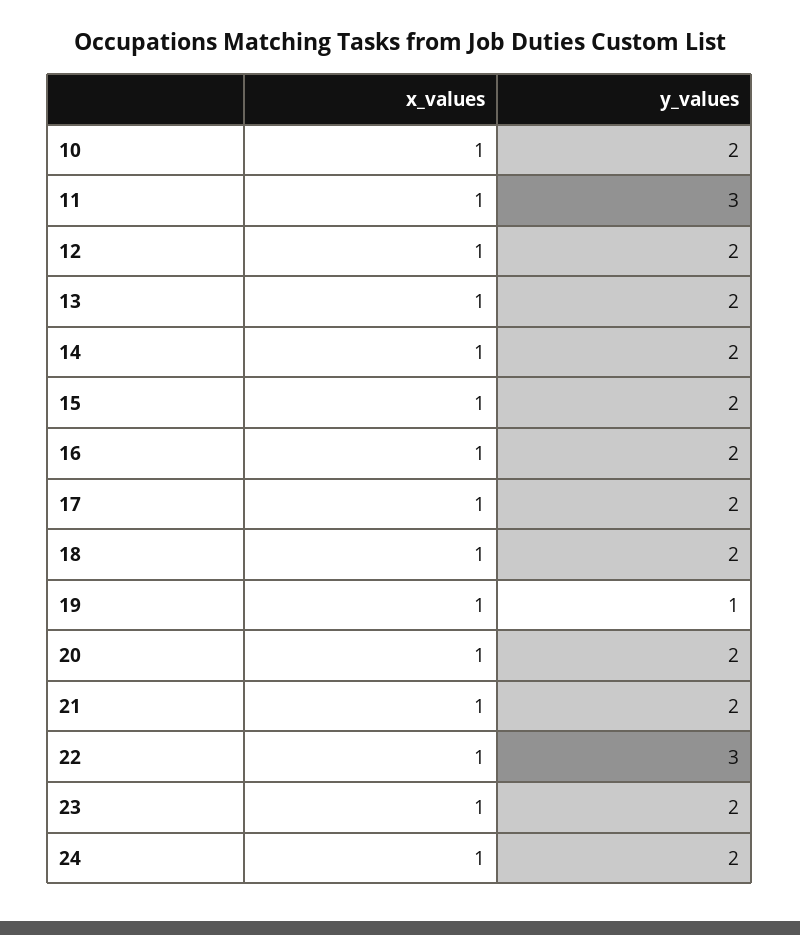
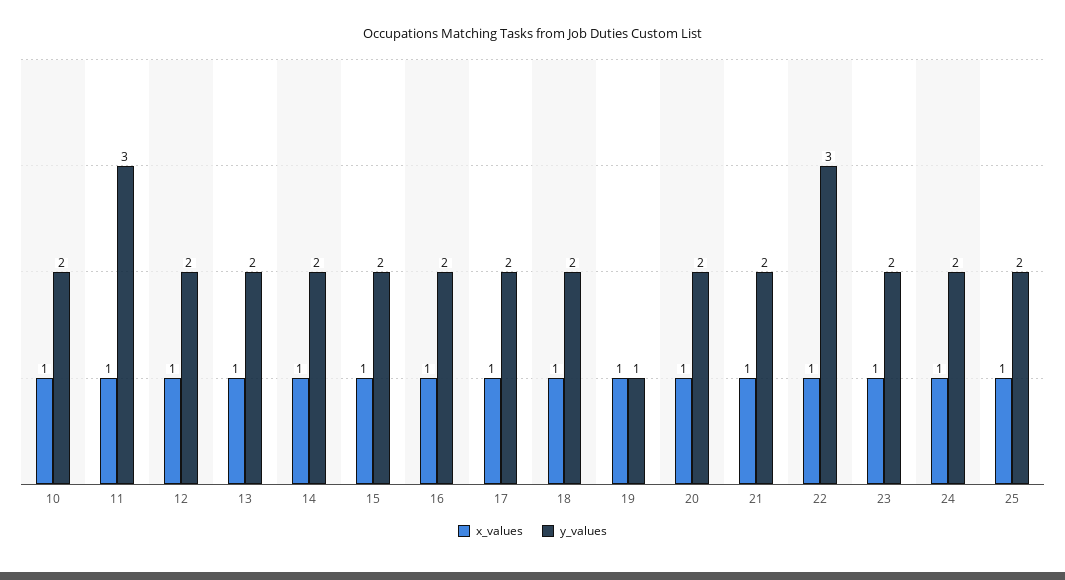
  {
    "x_values": {
      "10": 1,
      "11": 1,
      "12": 1,
      "13": 1,
      "14": 1,
      "15": 1,
      "16": 1,
      "17": 1,
      "18": 1,
      "19": 1,
      "20": 1,
      "21": 1,
      "22": 1,
      "23": 1,
-     "24": 1
+     "24": 1,
+     "25": 1
    },
    "y_values": {
      "10": 2,
      "11": 3,
      "12": 2,
      "13": 2,
      "14": 2,
      "15": 2,
      "16": 2,
      "17": 2,
      "18": 2,
      "19": 1,
      "20": 2,
      "21": 2,
      "22": 3,
      "23": 2,
-     "24": 2
+     "24": 2,
+     "25": 2
    }
  }

